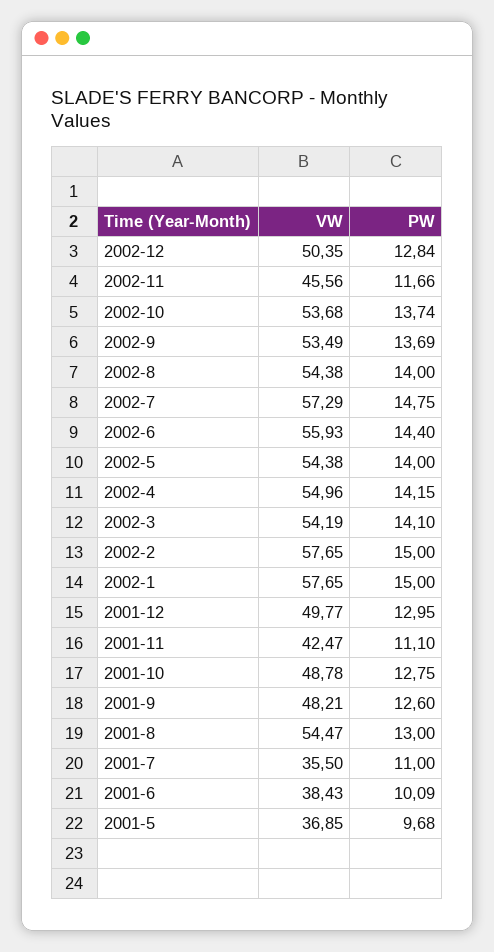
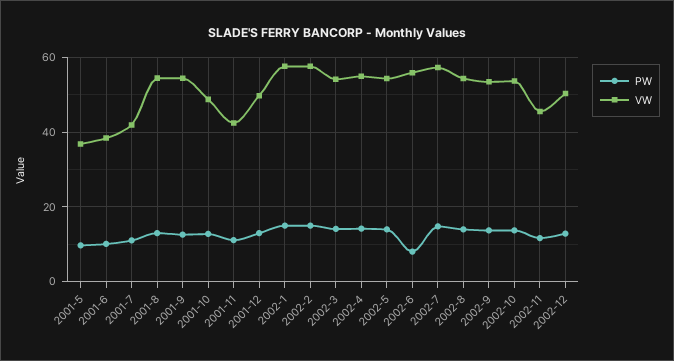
  {
    "VW": {
      "2002-12": 50.35,
      "2002-11": 45.56,
      "2002-10": 53.68,
      "2002-9": 53.49,
      "2002-8": 54.38,
      "2002-7": 57.29,
      "2002-6": 55.93,
      "2002-5": 54.38,
      "2002-4": 54.96,
      "2002-3": 54.19,
      "2002-2": 57.65,
      "2002-1": 57.65,
      "2001-12": 49.77,
      "2001-11": 42.47,
      "2001-10": 48.78,
-     "2001-9": 48.21,
+     "2001-9": 54,
      "2001-8": 54.47,
-     "2001-7": 35.5,
+     "2001-7": 42,
      "2001-6": 38.43,
      "2001-5": 36.85
    },
    "PW": {
      "2002-12": 12.84,
      "2002-11": 11.66,
      "2002-10": 13.74,
      "2002-9": 13.69,
      "2002-8": 14,
      "2002-7": 14.75,
-     "2002-6": 14.4,
+     "2002-6": 8,
      "2002-5": 14,
      "2002-4": 14.15,
      "2002-3": 14.1,
      "2002-2": 15,
      "2002-1": 15,
      "2001-12": 12.95,
      "2001-11": 11.1,
      "2001-10": 12.75,
      "2001-9": 12.6,
      "2001-8": 13,
      "2001-7": 11,
      "2001-6": 10.09,
      "2001-5": 9.68
    }
  }

